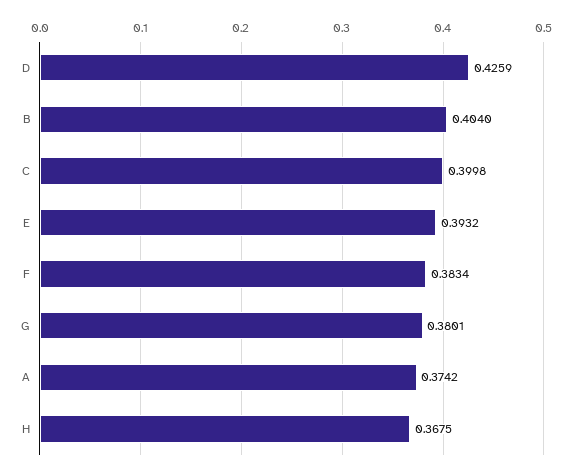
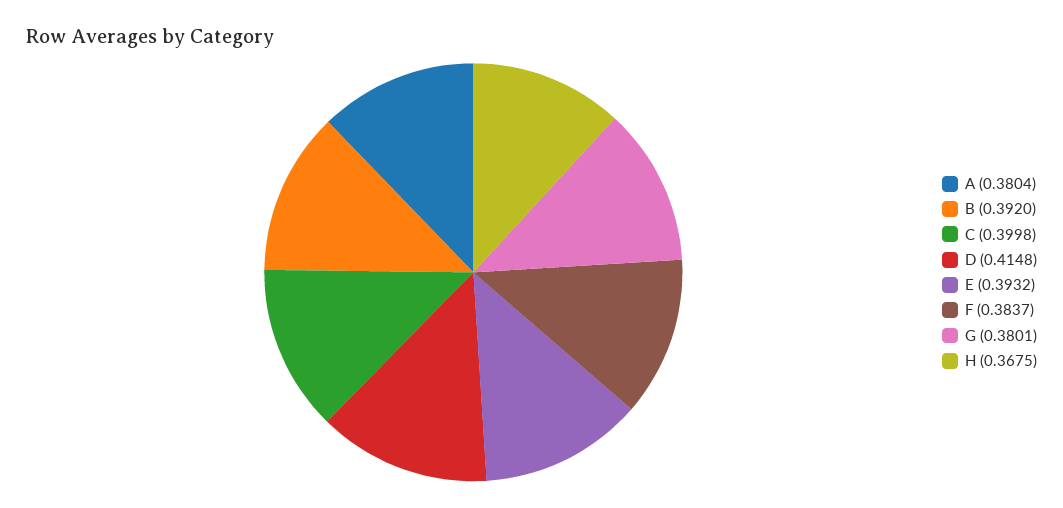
  {
-   "D": 0.4259,
+   "D": 0.4148,
-   "B": 0.404,
+   "B": 0.392,
    "C": 0.3998,
    "E": 0.3932,
-   "F": 0.3834,
+   "F": 0.3837,
    "G": 0.3801,
-   "A": 0.3742,
+   "A": 0.3804,
    "H": 0.3675
  }

